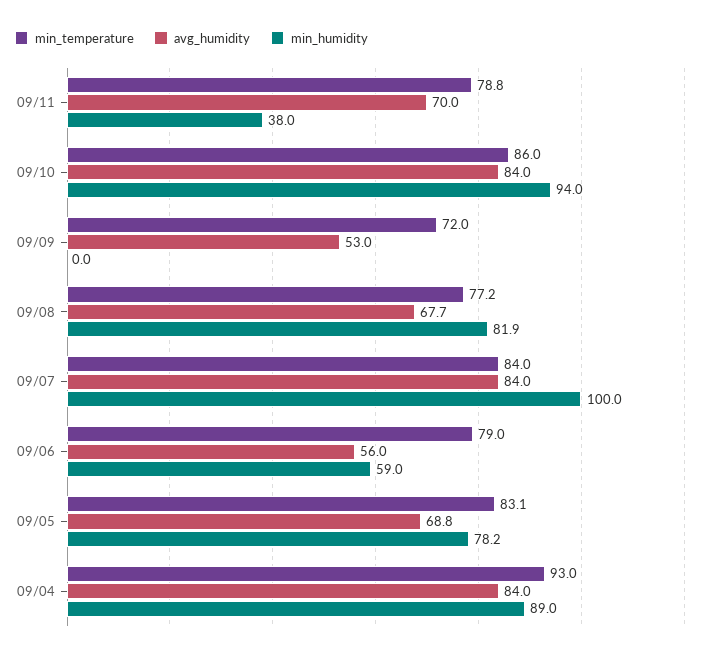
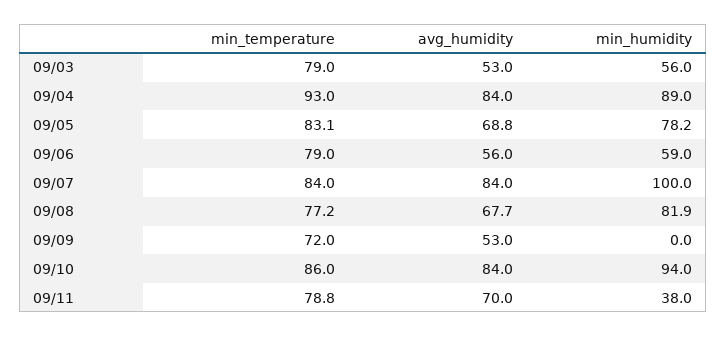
  {
    "min_temperature": {
      "09/11": 78.8,
      "09/10": 86,
      "09/09": 72,
      "09/08": 77.2,
      "09/07": 84,
      "09/06": 79,
      "09/05": 83.1,
-     "09/04": 93
+     "09/04": 93,
+     "09/03": 79
    },
    "avg_humidity": {
      "09/11": 70,
      "09/10": 84,
      "09/09": 53,
      "09/08": 67.7,
      "09/07": 84,
      "09/06": 56,
      "09/05": 68.8,
-     "09/04": 84
+     "09/04": 84,
+     "09/03": 53
    },
    "min_humidity": {
      "09/11": 38,
      "09/10": 94,
      "09/09": 0,
      "09/08": 81.9,
      "09/07": 100,
      "09/06": 59,
      "09/05": 78.2,
-     "09/04": 89
+     "09/04": 89,
+     "09/03": 56
    }
  }

